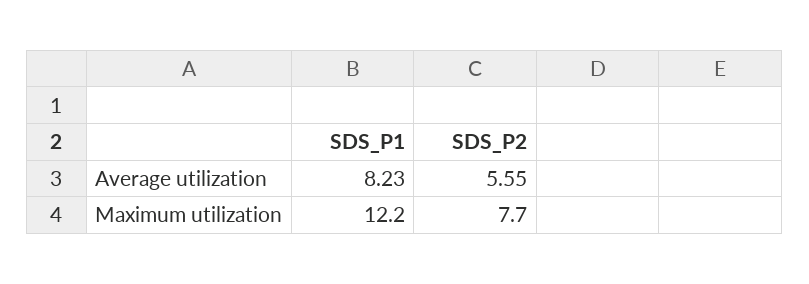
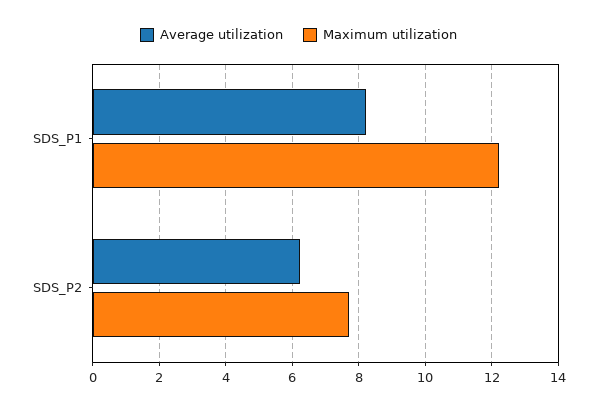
  {
    "Average utilization": {
      "SDS_P1": 8.23,
-     "SDS_P2": 5.55
+     "SDS_P2": 6.2
    },
    "Maximum utilization": {
      "SDS_P1": 12.2,
      "SDS_P2": 7.7
    }
  }

